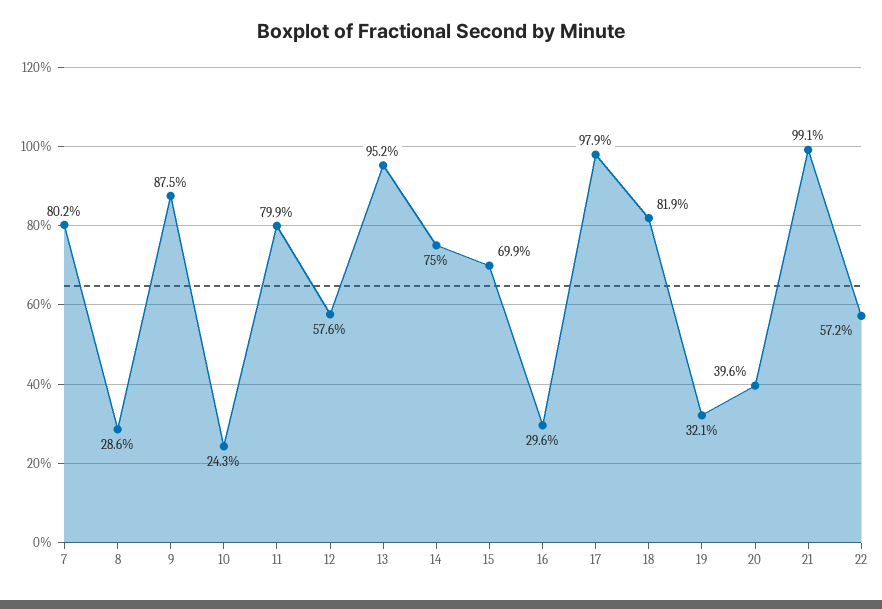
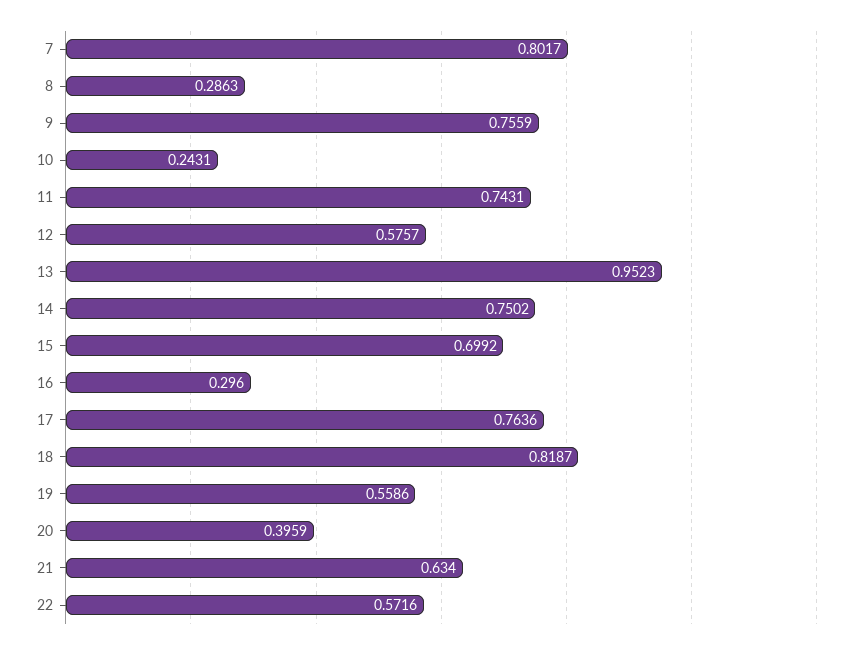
  {
    "7": 0.8017,
    "8": 0.2863,
-   "9": 0.875,
+   "9": 0.7559,
    "10": 0.2431,
-   "11": 0.799,
+   "11": 0.7431,
    "12": 0.5757,
    "13": 0.9523,
    "14": 0.7502,
    "15": 0.6992,
    "16": 0.296,
-   "17": 0.979,
+   "17": 0.7636,
    "18": 0.8187,
-   "19": 0.321,
+   "19": 0.5586,
    "20": 0.3959,
-   "21": 0.991,
+   "21": 0.634,
    "22": 0.5716
  }

